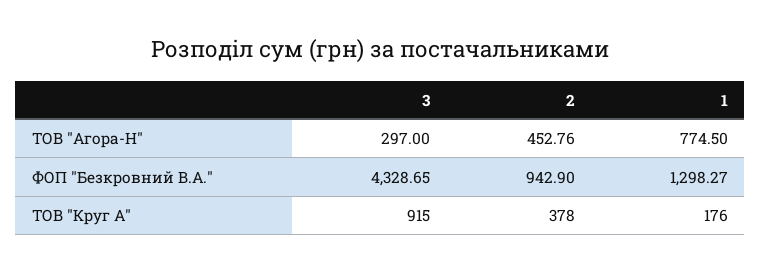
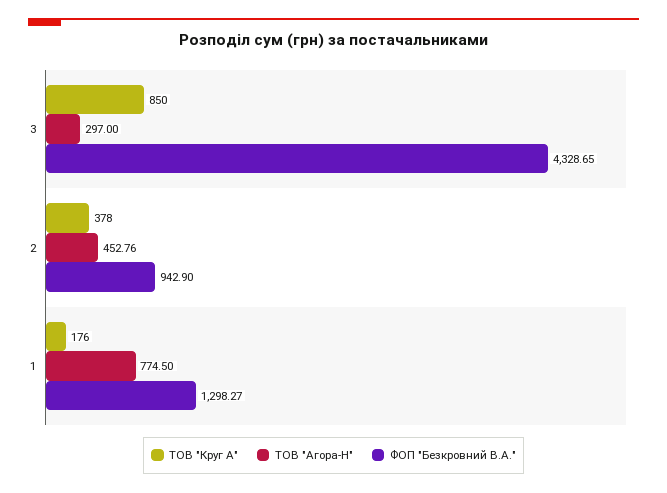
  {
    "ТОВ \"Агора-Н\"": {
      "3": 297,
      "2": 452.76,
      "1": 774.5
    },
    "ФОП \"Безкровний В.А.\"": {
      "3": 4328.65,
      "2": 942.9,
      "1": 1298.27
    },
    "ТОВ \"Круг А\"": {
-     "3": 915,
+     "3": 850,
      "2": 378,
      "1": 176
    }
  }

